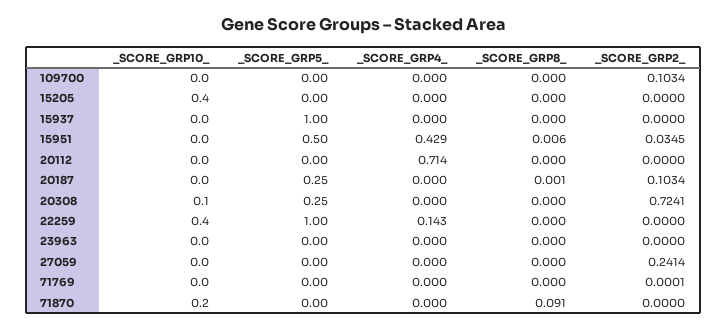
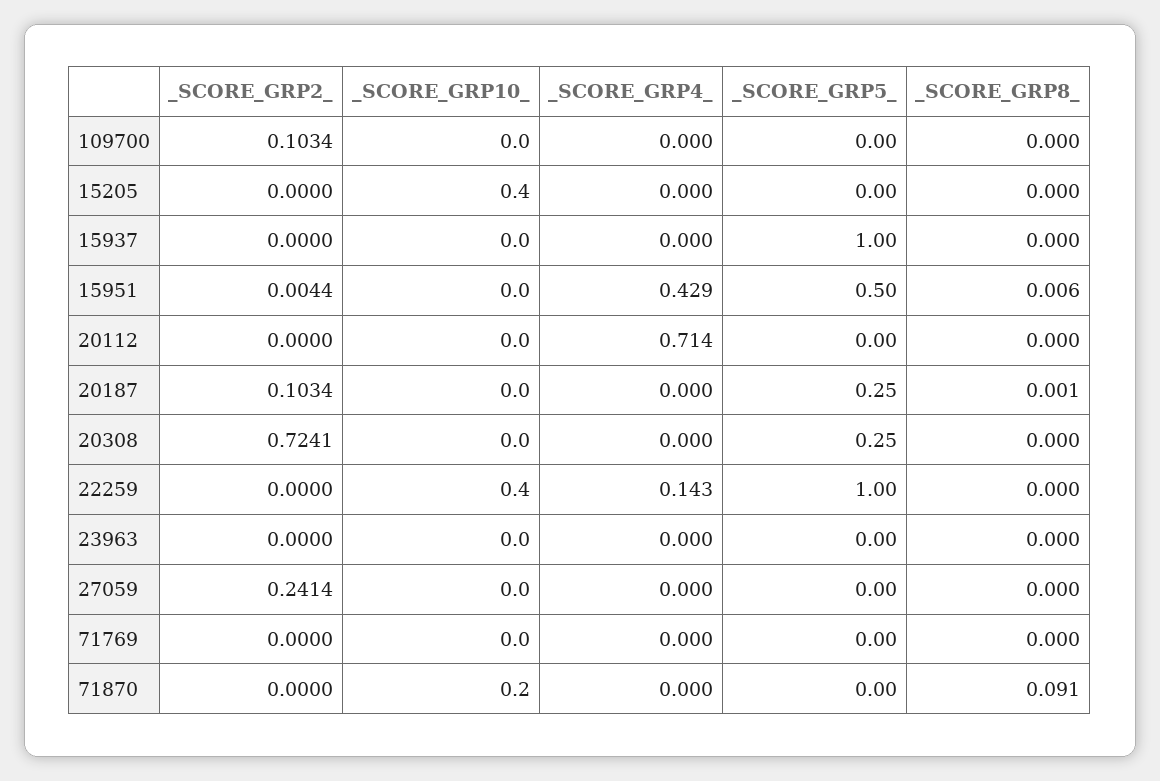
  {
    "_SCORE_GRP10_": {
      "109700": 0,
      "15205": 0.4,
      "15937": 0,
      "15951": 0,
      "20112": 0,
      "20187": 0,
-     "20308": 0.1,
+     "20308": 0,
      "22259": 0.4,
      "23963": 0,
      "27059": 0,
      "71769": 0,
      "71870": 0.2
    },
    "_SCORE_GRP5_": {
      "109700": 0,
      "15205": 0,
      "15937": 1,
      "15951": 0.5,
      "20112": 0,
      "20187": 0.25,
      "20308": 0.25,
      "22259": 1,
      "23963": 0,
      "27059": 0,
      "71769": 0,
      "71870": 0
    },
    "_SCORE_GRP4_": {
      "109700": 0,
      "15205": 0,
      "15937": 0,
      "15951": 0.429,
      "20112": 0.714,
      "20187": 0,
      "20308": 0,
      "22259": 0.143,
      "23963": 0,
      "27059": 0,
      "71769": 0,
      "71870": 0
    },
    "_SCORE_GRP8_": {
      "109700": 0,
      "15205": 0,
      "15937": 0,
      "15951": 0.006,
      "20112": 0,
      "20187": 0.001,
      "20308": 0,
      "22259": 0,
      "23963": 0,
      "27059": 0,
      "71769": 0,
      "71870": 0.091
    },
    "_SCORE_GRP2_": {
      "109700": 0.1034,
      "15205": 0,
      "15937": 0,
-     "15951": 0.0345,
+     "15951": 0.0044,
      "20112": 0,
      "20187": 0.1034,
      "20308": 0.7241,
      "22259": 0,
      "23963": 0,
      "27059": 0.2414,
-     "71769": 0.0001,
+     "71769": 0,
      "71870": 0
    }
  }

